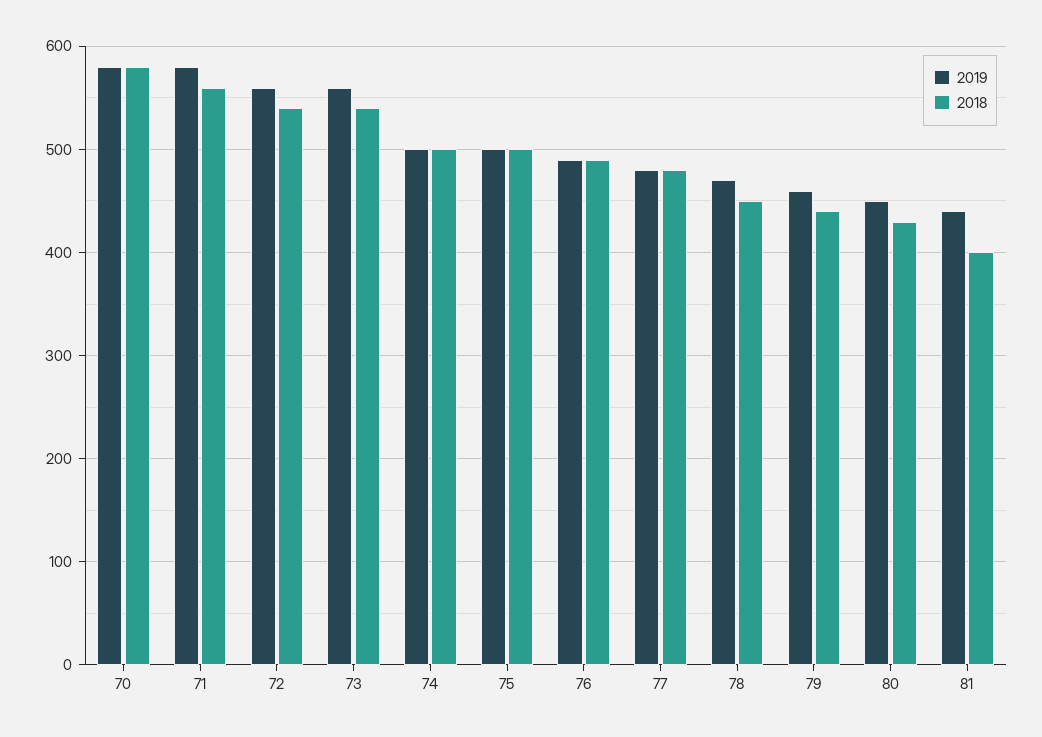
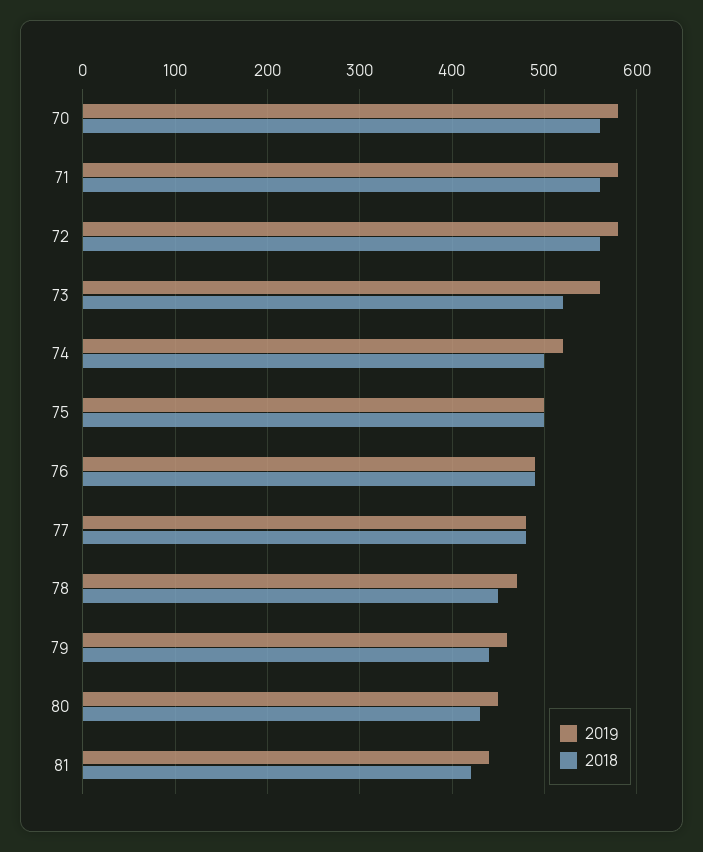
  {
    "2019": {
      "70": 580,
      "71": 580,
-     "72": 560,
+     "72": 580,
      "73": 560,
-     "74": 500,
+     "74": 520,
      "75": 500,
      "76": 490,
      "77": 480,
      "78": 470,
      "79": 460,
      "80": 450,
      "81": 440
    },
    "2018": {
-     "70": 580,
+     "70": 560,
      "71": 560,
-     "72": 540,
+     "72": 560,
-     "73": 540,
+     "73": 520,
      "74": 500,
      "75": 500,
      "76": 490,
      "77": 480,
      "78": 450,
      "79": 440,
      "80": 430,
-     "81": 400
+     "81": 420
    }
  }

